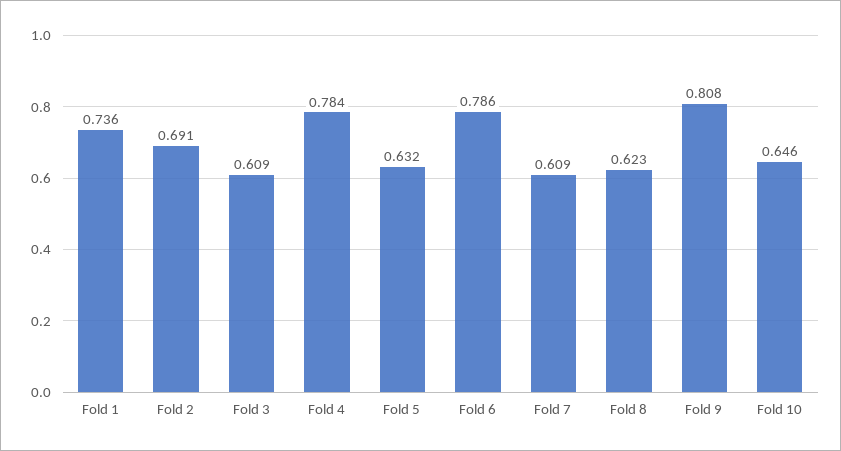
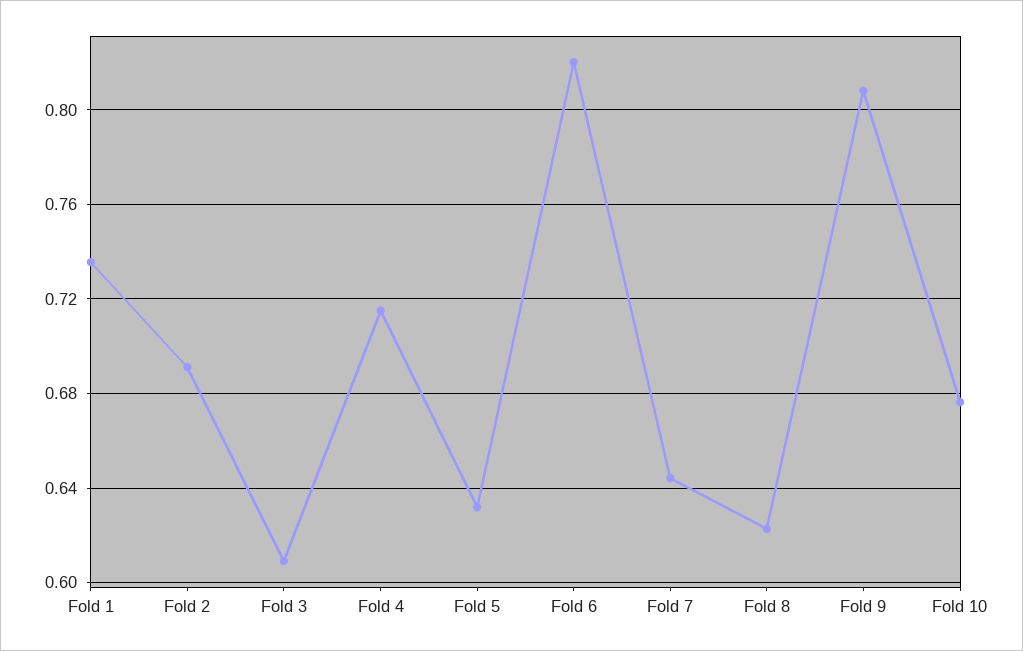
  {
    "Fold 1": 0.736,
    "Fold 2": 0.691,
    "Fold 3": 0.609,
-   "Fold 4": 0.784,
+   "Fold 4": 0.715,
    "Fold 5": 0.632,
-   "Fold 6": 0.786,
+   "Fold 6": 0.82,
-   "Fold 7": 0.609,
+   "Fold 7": 0.645,
    "Fold 8": 0.623,
    "Fold 9": 0.808,
-   "Fold 10": 0.646
+   "Fold 10": 0.675
  }

